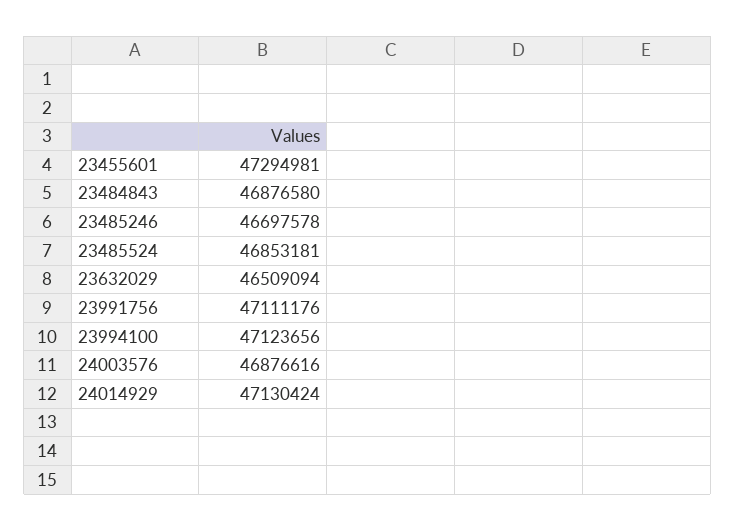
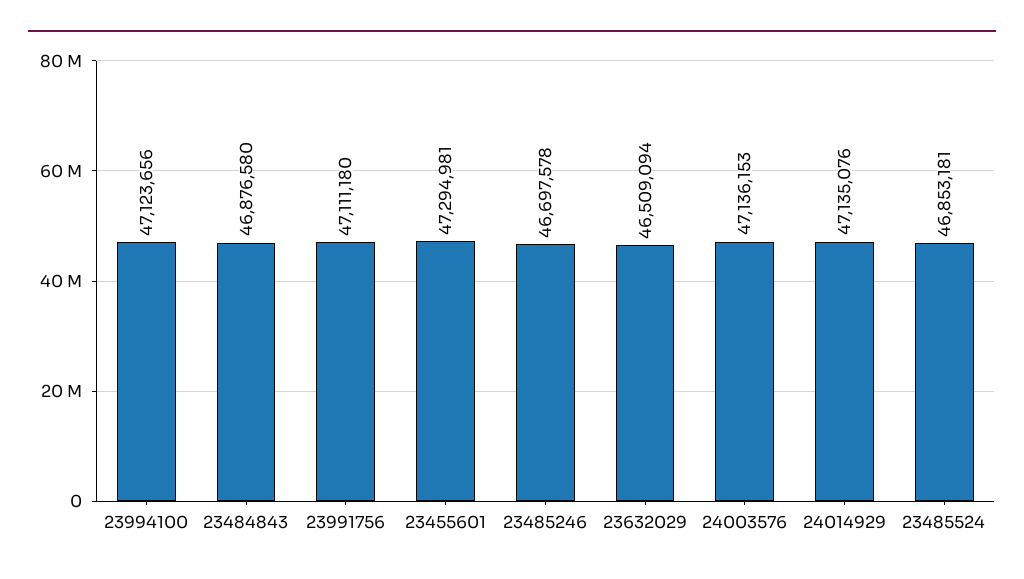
  {
    "23455601": 47294981,
    "23484843": 46876580,
    "23485246": 46697578,
    "23485524": 46853181,
    "23632029": 46509094,
-   "23991756": 47111176,
+   "23991756": 47111180,
    "23994100": 47123656,
-   "24003576": 46876616,
+   "24003576": 47136153,
-   "24014929": 47130424
+   "24014929": 47135076
  }

